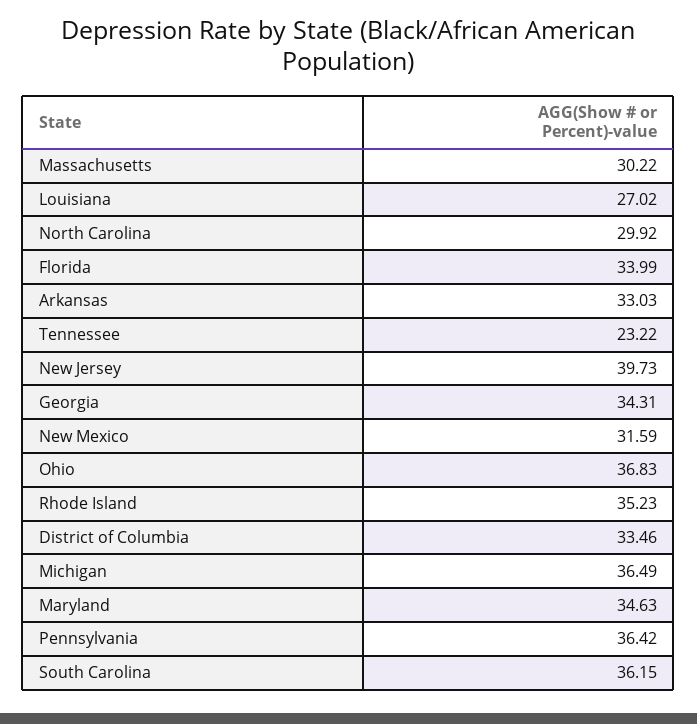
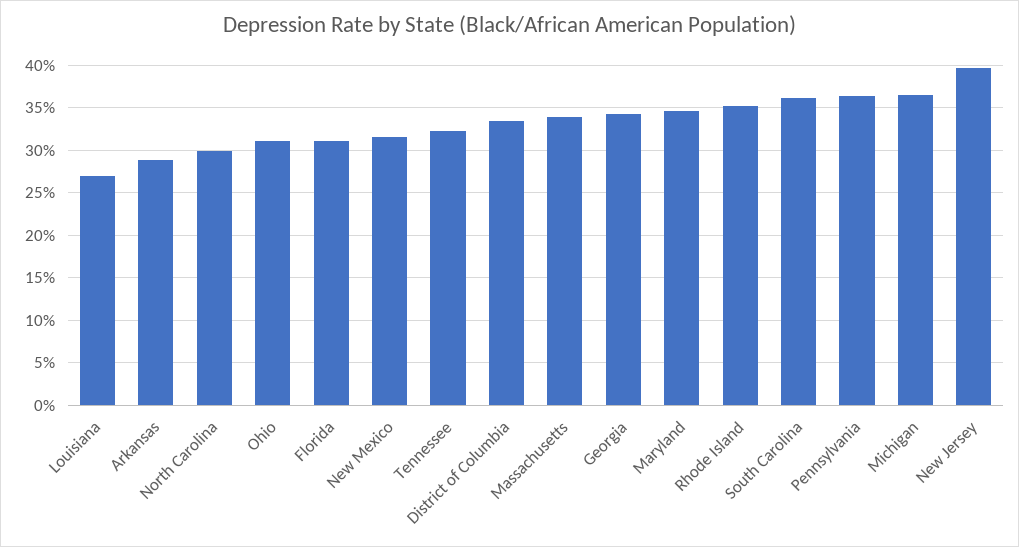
  {
-   "Massachusetts": 30.22,
+   "Massachusetts": 34,
    "Louisiana": 27.02,
    "North Carolina": 29.92,
-   "Florida": 33.99,
+   "Florida": 31,
-   "Arkansas": 33.03,
+   "Arkansas": 29,
-   "Tennessee": 23.22,
+   "Tennessee": 32,
    "New Jersey": 39.73,
    "Georgia": 34.31,
    "New Mexico": 31.59,
-   "Ohio": 36.83,
+   "Ohio": 31,
    "Rhode Island": 35.23,
    "District of Columbia": 33.46,
    "Michigan": 36.49,
    "Maryland": 34.63,
    "Pennsylvania": 36.42,
    "South Carolina": 36.15
  }

